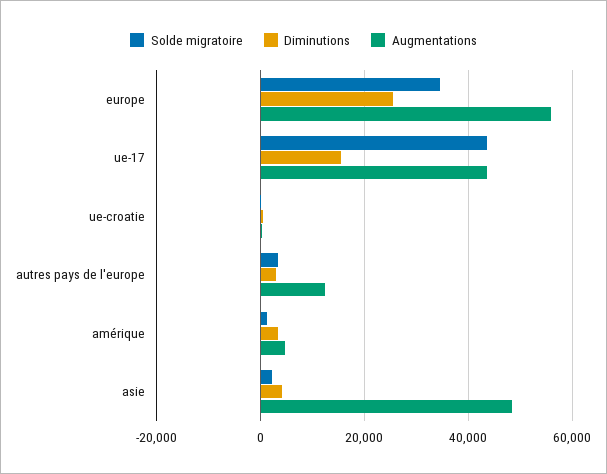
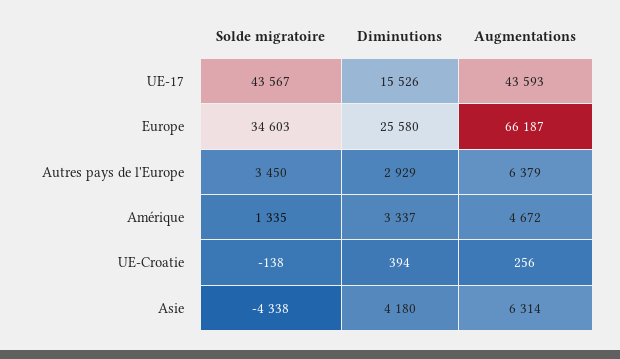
  {
    "Solde migratoire": {
      "europe": 34603,
      "ue-17": 43567,
      "ue-croatie": -138,
      "autres pays de l'europe": 3450,
      "amérique": 1335,
-     "asie": 2000
+     "asie": -4338
    },
    "Diminutions": {
      "europe": 25580,
      "ue-17": 15526,
      "ue-croatie": 394,
      "autres pays de l'europe": 2929,
      "amérique": 3337,
      "asie": 4180
    },
    "Augmentations": {
-     "europe": 56000,
+     "europe": 66187,
      "ue-17": 43593,
      "ue-croatie": 256,
-     "autres pays de l'europe": 12000,
+     "autres pays de l'europe": 6379,
      "amérique": 4672,
-     "asie": 48000
+     "asie": 6314
    }
  }

